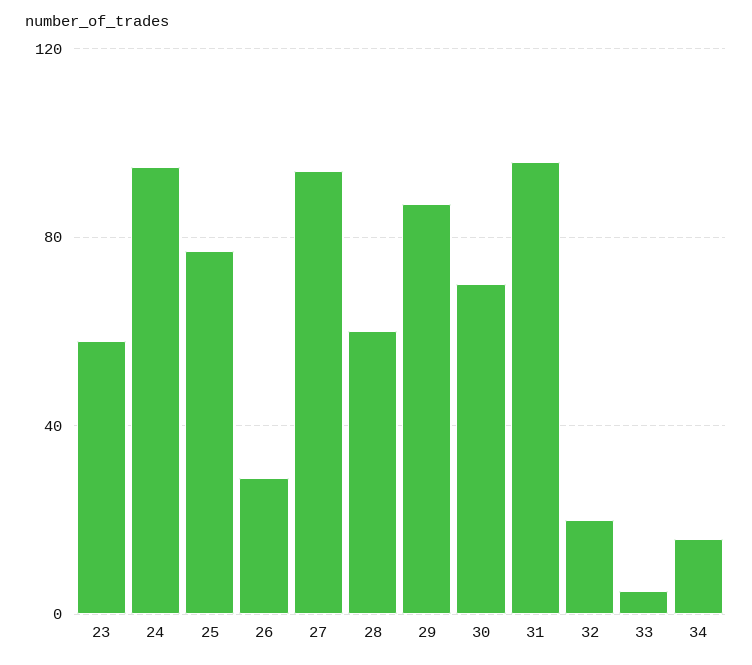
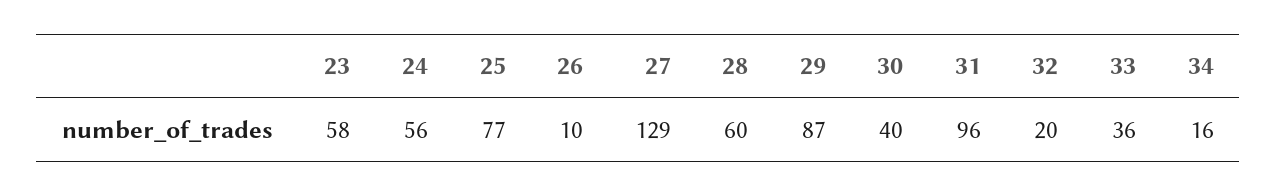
  {
    "23": 58,
-   "24": 95,
+   "24": 56,
    "25": 77,
-   "26": 30,
+   "26": 10,
-   "27": 95,
+   "27": 129,
    "28": 60,
    "29": 87,
-   "30": 70,
+   "30": 40,
    "31": 96,
    "32": 20,
-   "33": 5,
+   "33": 36,
    "34": 16
  }

